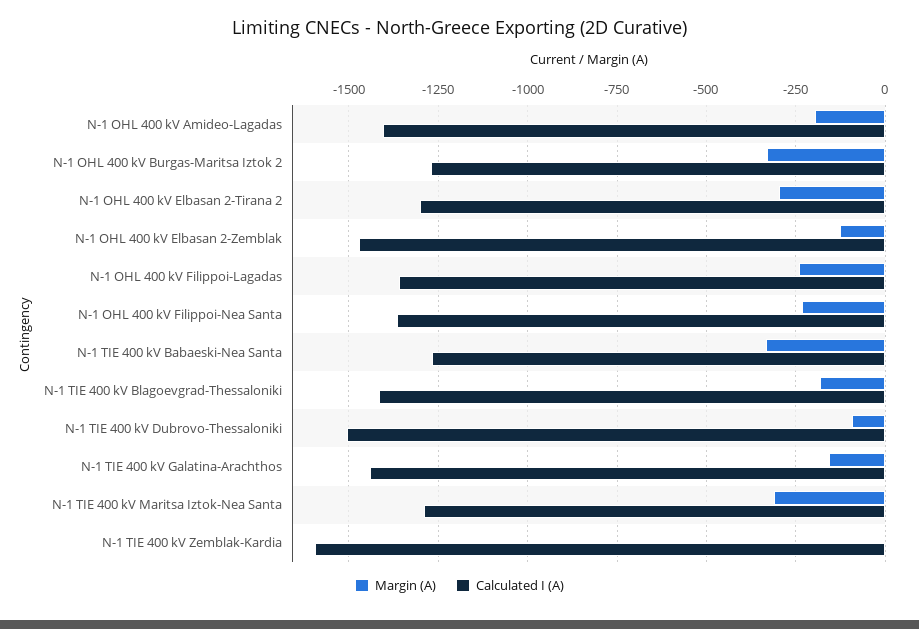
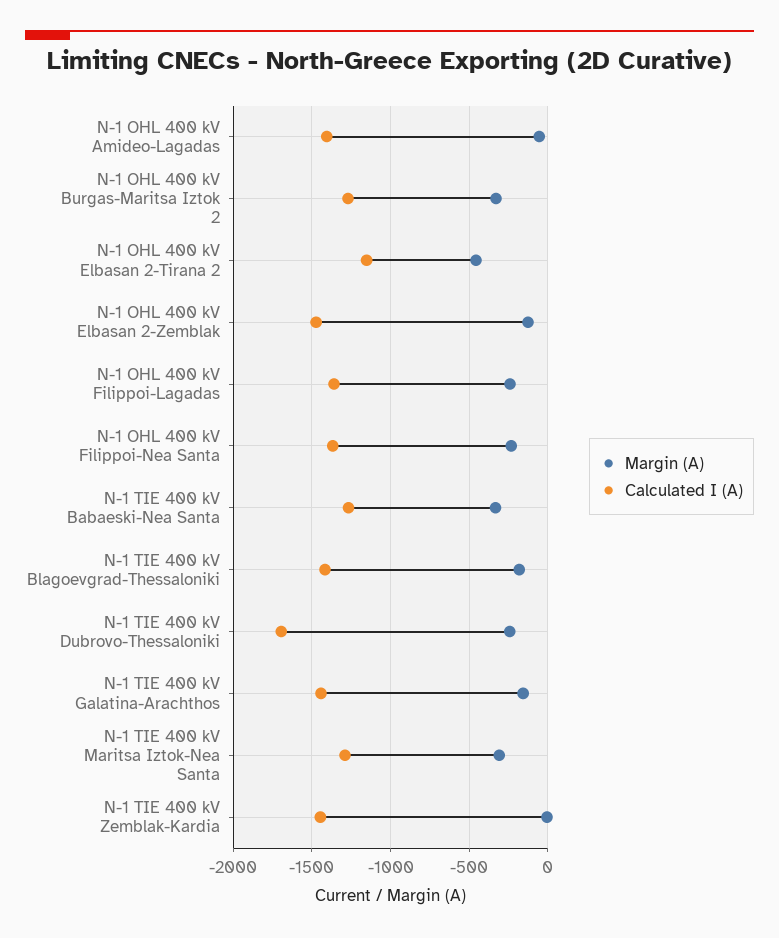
  {
    "Margin (A)": {
-     "N-1 OHL 400 kV Amideo-Lagadas": -200,
+     "N-1 OHL 400 kV Amideo-Lagadas": -50,
      "N-1 OHL 400 kV Burgas-Maritsa Iztok 2": -325,
-     "N-1 OHL 400 kV Elbasan 2-Tirana 2": -300,
+     "N-1 OHL 400 kV Elbasan 2-Tirana 2": -450,
      "N-1 OHL 400 kV Elbasan 2-Zemblak": -125,
      "N-1 OHL 400 kV Filippoi-Lagadas": -250,
      "N-1 OHL 400 kV Filippoi-Nea Santa": -225,
      "N-1 TIE 400 kV Babaeski-Nea Santa": -325,
      "N-1 TIE 400 kV Blagoevgrad-Thessaloniki": -175,
-     "N-1 TIE 400 kV Dubrovo-Thessaloniki": -100,
+     "N-1 TIE 400 kV Dubrovo-Thessaloniki": -250,
      "N-1 TIE 400 kV Galatina-Arachthos": -150,
      "N-1 TIE 400 kV Maritsa Iztok-Nea Santa": -300,
      "N-1 TIE 400 kV Zemblak-Kardia": 0
    },
    "Calculated I (A)": {
      "N-1 OHL 400 kV Amideo-Lagadas": -1400,
      "N-1 OHL 400 kV Burgas-Maritsa Iztok 2": -1275,
-     "N-1 OHL 400 kV Elbasan 2-Tirana 2": -1300,
+     "N-1 OHL 400 kV Elbasan 2-Tirana 2": -1150,
      "N-1 OHL 400 kV Elbasan 2-Zemblak": -1475,
      "N-1 OHL 400 kV Filippoi-Lagadas": -1350,
      "N-1 OHL 400 kV Filippoi-Nea Santa": -1375,
      "N-1 TIE 400 kV Babaeski-Nea Santa": -1275,
      "N-1 TIE 400 kV Blagoevgrad-Thessaloniki": -1425,
-     "N-1 TIE 400 kV Dubrovo-Thessaloniki": -1500,
+     "N-1 TIE 400 kV Dubrovo-Thessaloniki": -1700,
      "N-1 TIE 400 kV Galatina-Arachthos": -1450,
      "N-1 TIE 400 kV Maritsa Iztok-Nea Santa": -1300,
-     "N-1 TIE 400 kV Zemblak-Kardia": -1600
+     "N-1 TIE 400 kV Zemblak-Kardia": -1450
    }
  }

